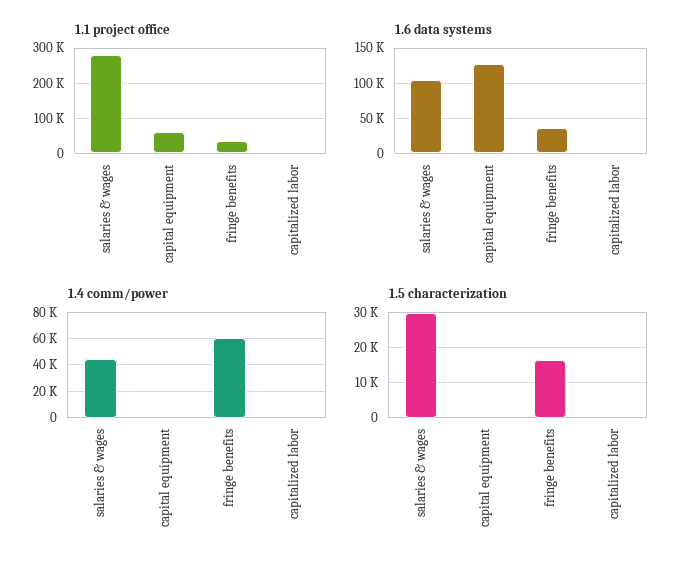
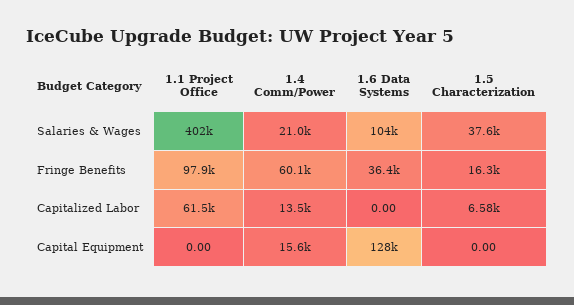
  {
    "1.1 project office": {
-     "salaries & wages": 280000,
+     "salaries & wages": 402000,
-     "capital equipment": 60000,
+     "capital equipment": 0,
-     "fringe benefits": 40000,
+     "fringe benefits": 97900,
-     "capitalized labor": 0
+     "capitalized labor": 61500
    },
    "1.6 data systems": {
      "salaries & wages": 104000,
      "capital equipment": 128000,
      "fringe benefits": 36400,
      "capitalized labor": 0
    },
    "1.4 comm/power": {
-     "salaries & wages": 45000,
+     "salaries & wages": 21000,
-     "capital equipment": 0,
+     "capital equipment": 15600,
      "fringe benefits": 60100,
-     "capitalized labor": 0
+     "capitalized labor": 13500
    },
    "1.5 characterization": {
-     "salaries & wages": 30000,
+     "salaries & wages": 37600,
      "capital equipment": 0,
      "fringe benefits": 16300,
-     "capitalized labor": 0
+     "capitalized labor": 6580
    }
  }

